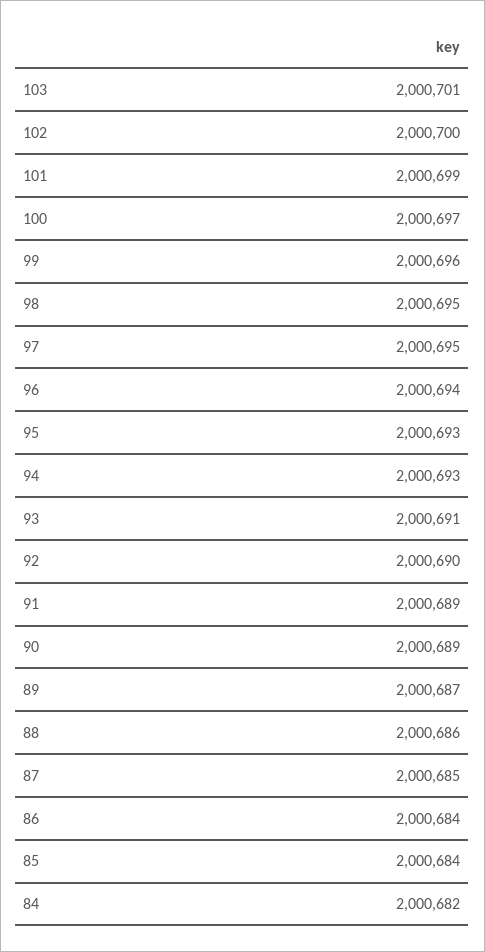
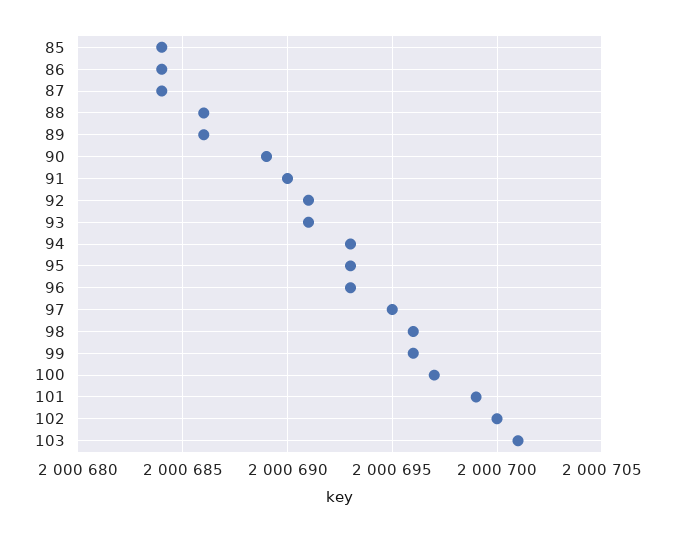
  {
    "103": 2000701,
    "102": 2000700,
    "101": 2000699,
    "100": 2000697,
    "99": 2000696,
-   "98": 2000695,
+   "98": 2000696,
    "97": 2000695,
-   "96": 2000694,
+   "96": 2000693,
    "95": 2000693,
    "94": 2000693,
    "93": 2000691,
-   "92": 2000690,
+   "92": 2000691,
-   "91": 2000689,
+   "91": 2000690,
    "90": 2000689,
-   "89": 2000687,
+   "89": 2000686,
    "88": 2000686,
-   "87": 2000685,
+   "87": 2000684,
    "86": 2000684,
-   "85": 2000684,
+   "85": 2000684
-   "84": 2000682
  }

